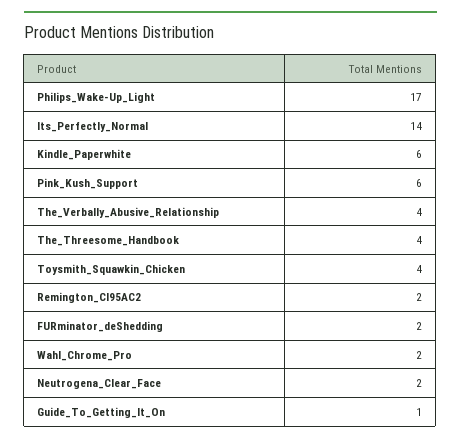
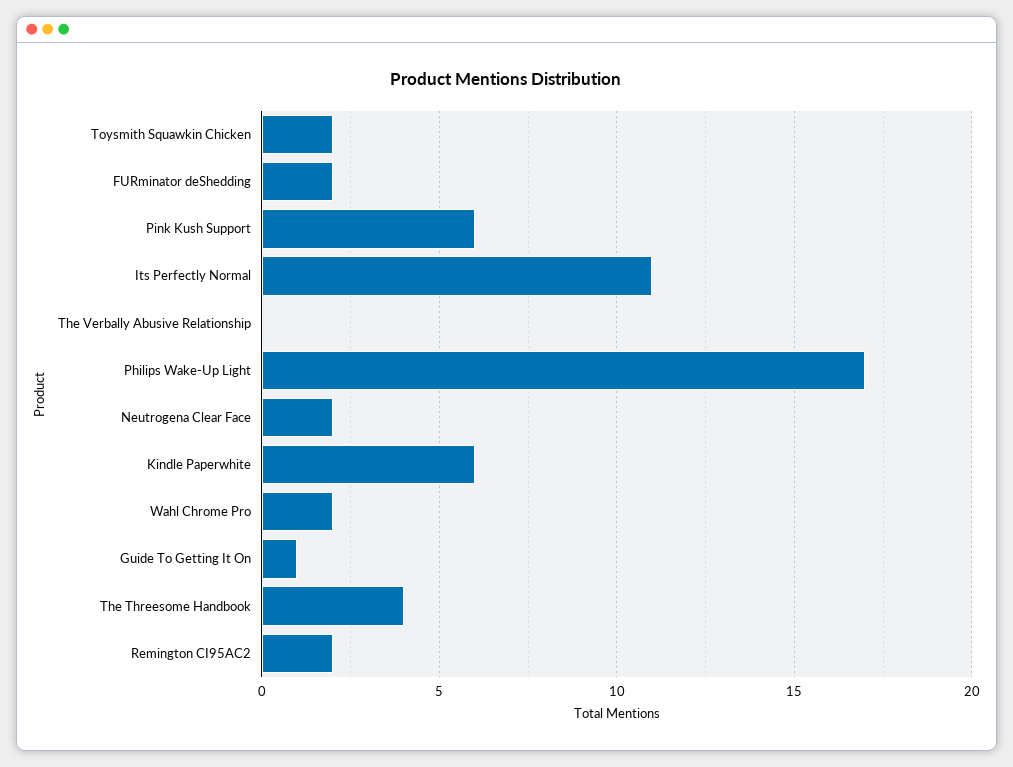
  {
    "Philips_Wake-Up_Light": 17,
-   "Its_Perfectly_Normal": 14,
+   "Its_Perfectly_Normal": 11,
    "Kindle_Paperwhite": 6,
    "Pink_Kush_Support": 6,
-   "The_Verbally_Abusive_Relationship": 4,
+   "The_Verbally_Abusive_Relationship": 0,
    "The_Threesome_Handbook": 4,
-   "Toysmith_Squawkin_Chicken": 4,
+   "Toysmith_Squawkin_Chicken": 2,
    "Remington_CI95AC2": 2,
    "FURminator_deShedding": 2,
    "Wahl_Chrome_Pro": 2,
    "Neutrogena_Clear_Face": 2,
    "Guide_To_Getting_It_On": 1
  }

